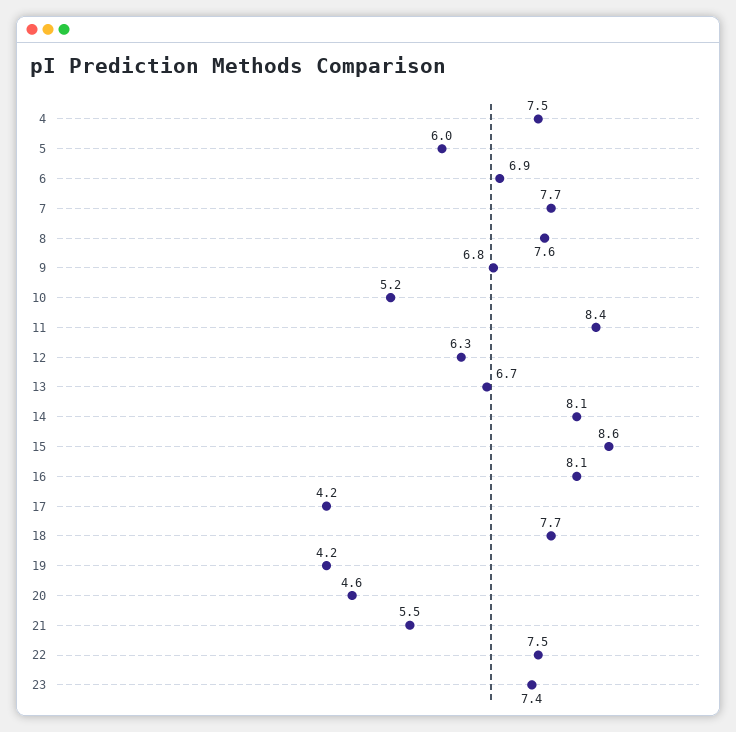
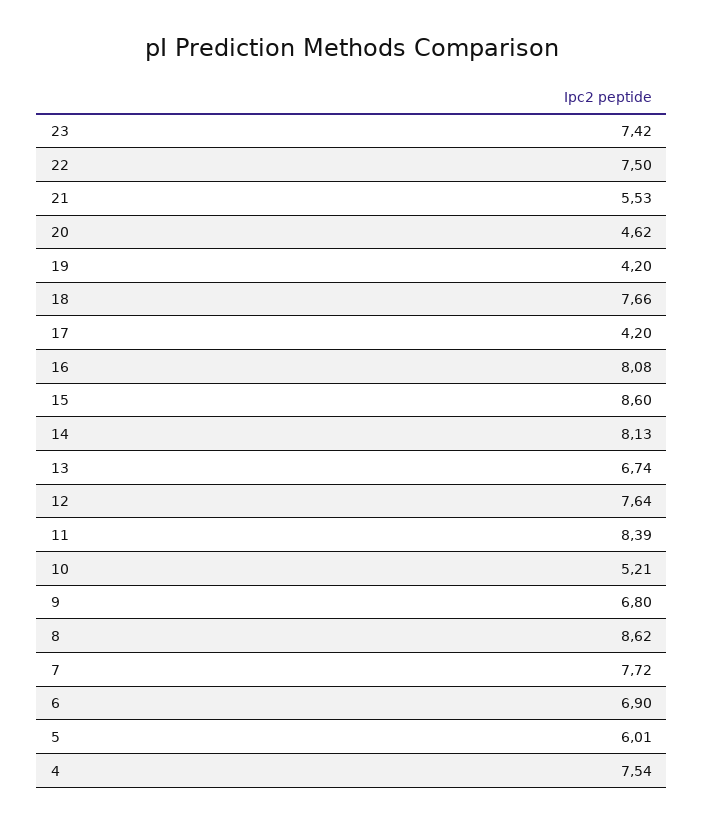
  {
    "4": 7.54,
    "5": 6.01,
    "6": 6.9,
    "7": 7.72,
-   "8": 7.6,
+   "8": 8.62,
    "9": 6.8,
    "10": 5.21,
    "11": 8.39,
-   "12": 6.3,
+   "12": 7.64,
    "13": 6.74,
    "14": 8.13,
    "15": 8.6,
    "16": 8.08,
    "17": 4.2,
    "18": 7.66,
    "19": 4.2,
    "20": 4.62,
    "21": 5.53,
    "22": 7.5,
    "23": 7.42
  }

